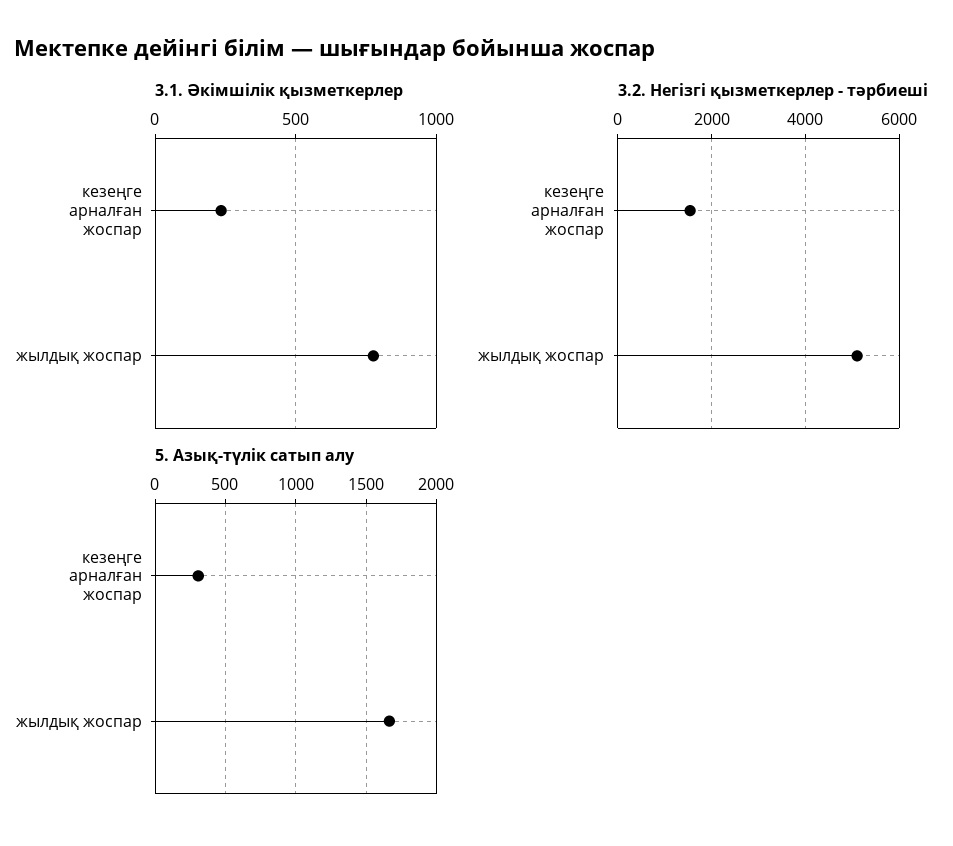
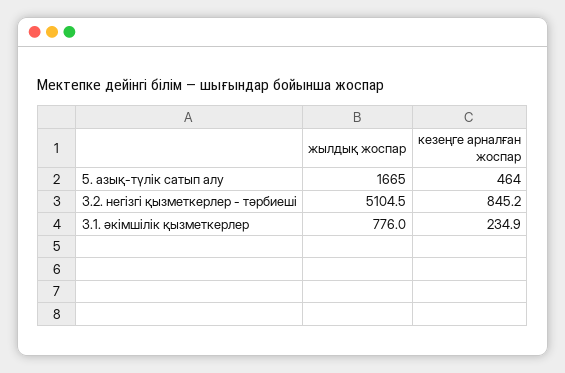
  {
    "3.1. Әкімшілік қызметкерлер": {
      "кезеңге арналған жоспар": 234.9,
      "жылдық жоспар": 776
    },
    "3.2. Негізгі қызметкерлер - тәрбиеші": {
-     "кезеңге арналған жоспар": 1600,
+     "кезеңге арналған жоспар": 845.2,
      "жылдық жоспар": 5104.5
    },
    "5. Азық-түлік сатып алу": {
-     "кезеңге арналған жоспар": 300,
+     "кезеңге арналған жоспар": 464,
      "жылдық жоспар": 1665
    }
  }

